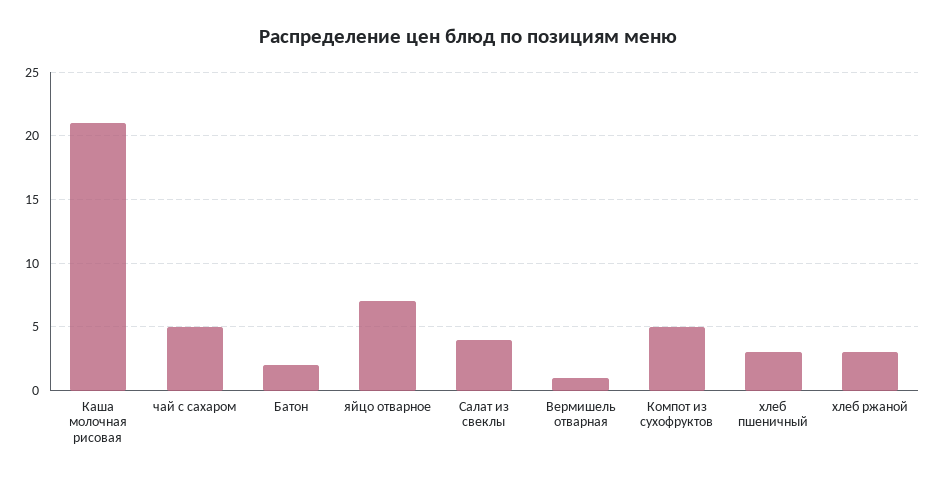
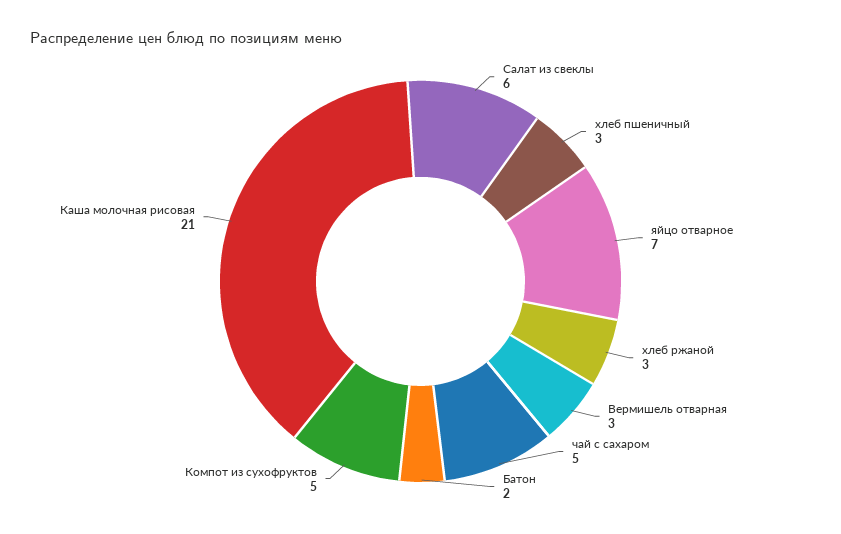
  {
    "Каша молочная рисовая": 21,
    "чай с сахаром": 5,
    "Батон": 2,
    "яйцо отварное": 7,
-   "Салат из свеклы": 4,
+   "Салат из свеклы": 6,
-   "Вермишель отварная": 1,
+   "Вермишель отварная": 3,
    "Компот из сухофруктов": 5,
    "хлеб пшеничный": 3,
    "хлеб ржаной": 3
  }

